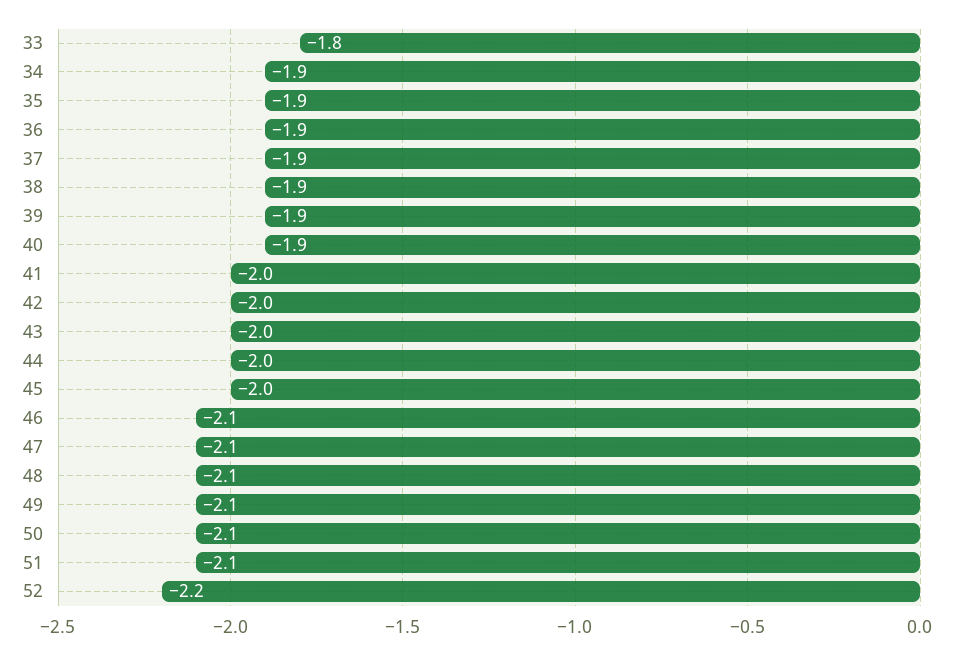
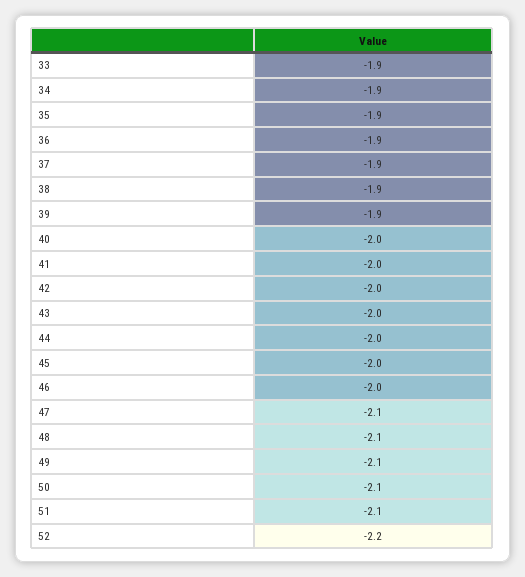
  {
-   "33": -1.8,
+   "33": -1.9,
    "34": -1.9,
    "35": -1.9,
    "36": -1.9,
    "37": -1.9,
    "38": -1.9,
    "39": -1.9,
-   "40": -1.9,
+   "40": -2,
    "41": -2,
    "42": -2,
    "43": -2,
    "44": -2,
    "45": -2,
-   "46": -2.1,
+   "46": -2,
    "47": -2.1,
    "48": -2.1,
    "49": -2.1,
    "50": -2.1,
    "51": -2.1,
    "52": -2.2
  }

